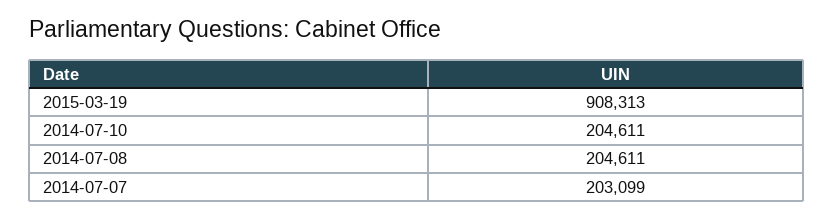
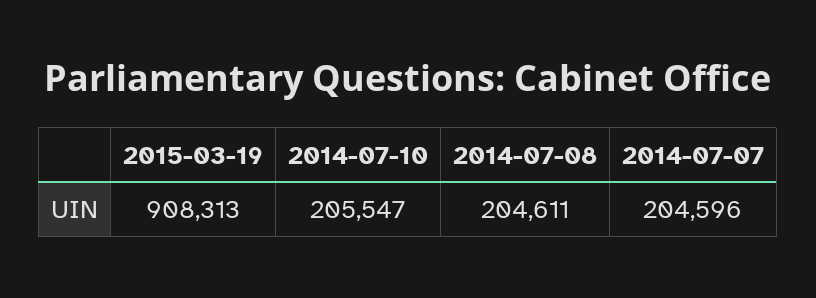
  {
    "2015-03-19": 908313,
-   "2014-07-10": 204611,
+   "2014-07-10": 205547,
    "2014-07-08": 204611,
-   "2014-07-07": 203099
+   "2014-07-07": 204596
  }

